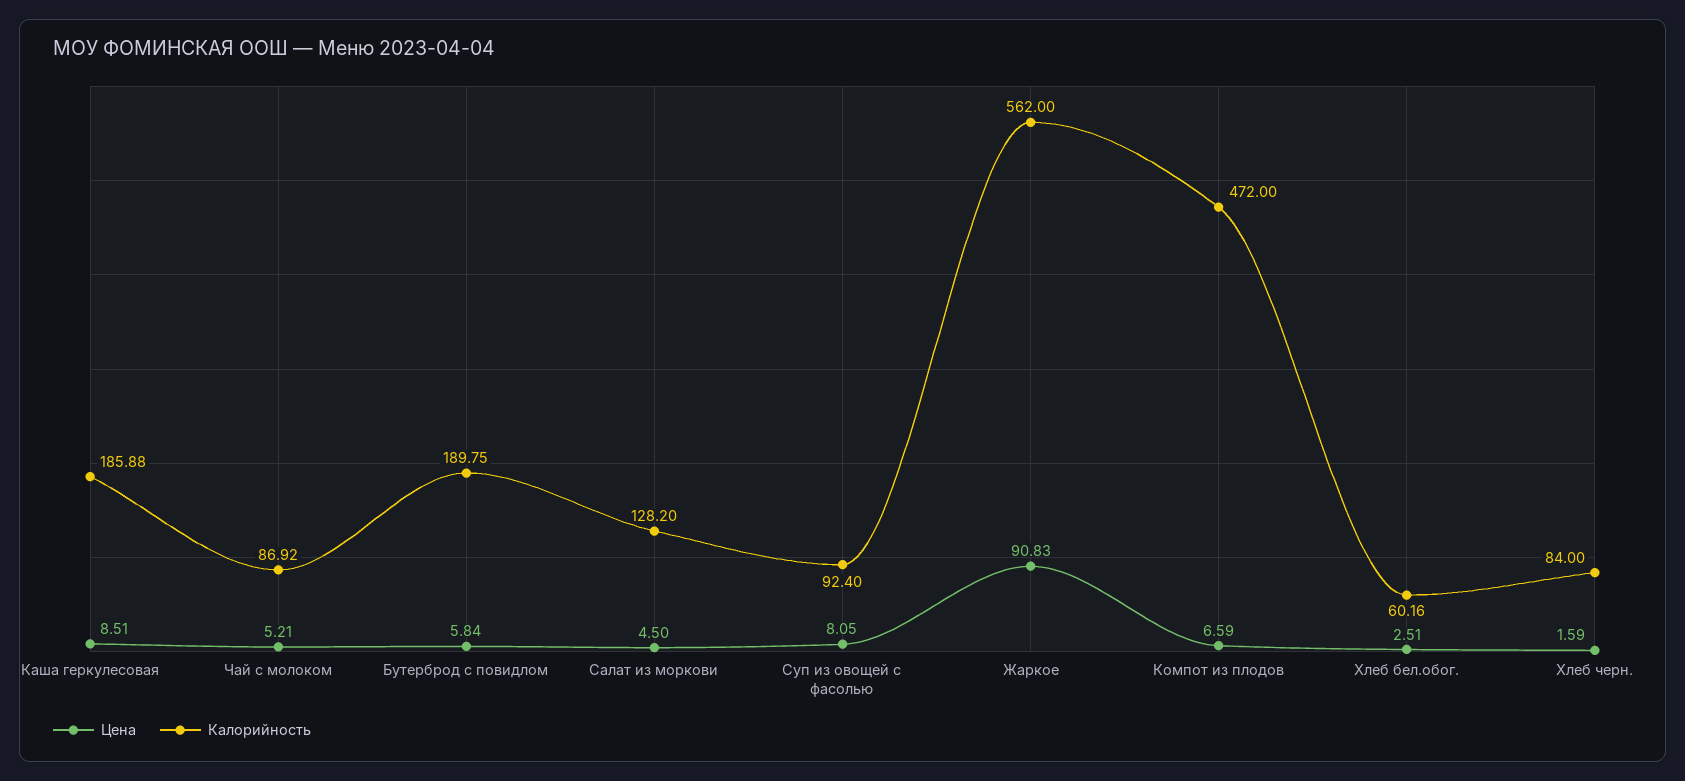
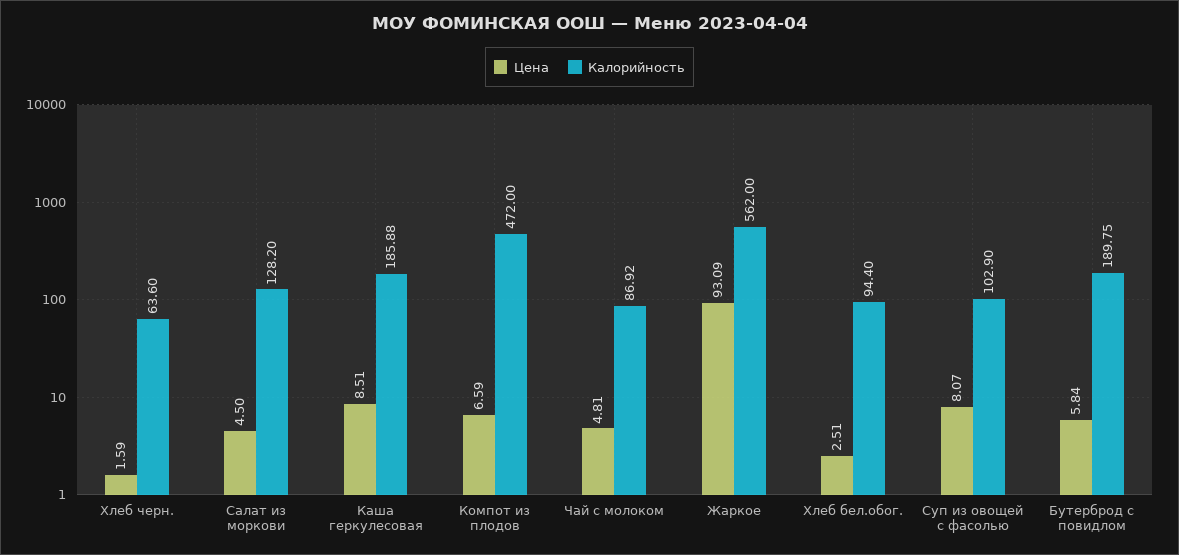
  {
    "Цена": {
      "Каша геркулесовая": 8.51,
-     "Чай с молоком": 5.21,
+     "Чай с молоком": 4.81,
      "Бутерброд с повидлом": 5.84,
      "Салат из моркови": 4.5,
-     "Суп из овощей с фасолью": 8.05,
+     "Суп из овощей с фасолью": 8.07,
-     "Жаркое": 90.83,
+     "Жаркое": 93.09,
      "Компот из плодов": 6.59,
      "Хлеб бел.обог.": 2.51,
      "Хлеб черн.": 1.59
    },
    "Калорийность": {
      "Каша геркулесовая": 185.88,
      "Чай с молоком": 86.92,
      "Бутерброд с повидлом": 189.75,
      "Салат из моркови": 128.2,
-     "Суп из овощей с фасолью": 92.4,
+     "Суп из овощей с фасолью": 102.9,
      "Жаркое": 562,
      "Компот из плодов": 472,
-     "Хлеб бел.обог.": 60.16,
+     "Хлеб бел.обог.": 94.4,
-     "Хлеб черн.": 84
+     "Хлеб черн.": 63.6
    }
  }

